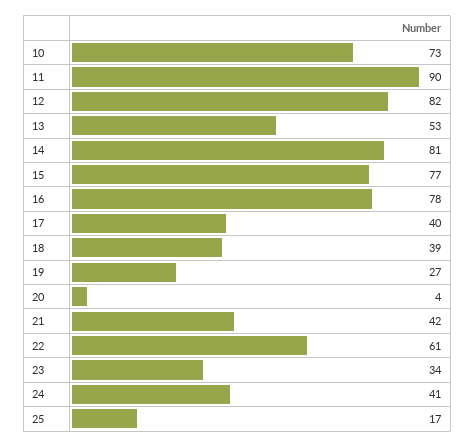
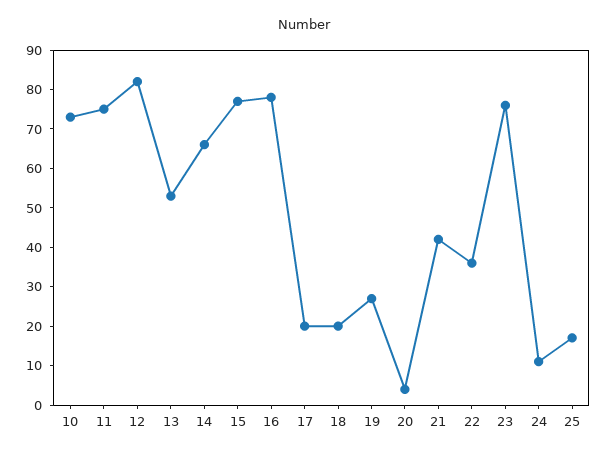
  {
    "10": 73,
-   "11": 90,
+   "11": 75,
    "12": 82,
    "13": 53,
-   "14": 81,
+   "14": 65,
    "15": 77,
    "16": 78,
-   "17": 40,
+   "17": 20,
-   "18": 39,
+   "18": 20,
    "19": 27,
    "20": 4,
    "21": 42,
-   "22": 61,
+   "22": 35,
-   "23": 34,
+   "23": 75,
-   "24": 41,
+   "24": 10,
    "25": 17
  }

